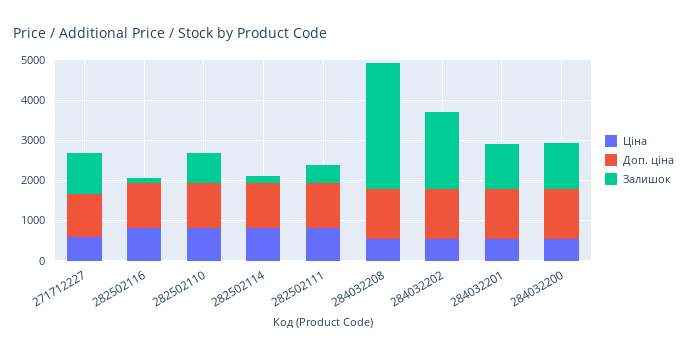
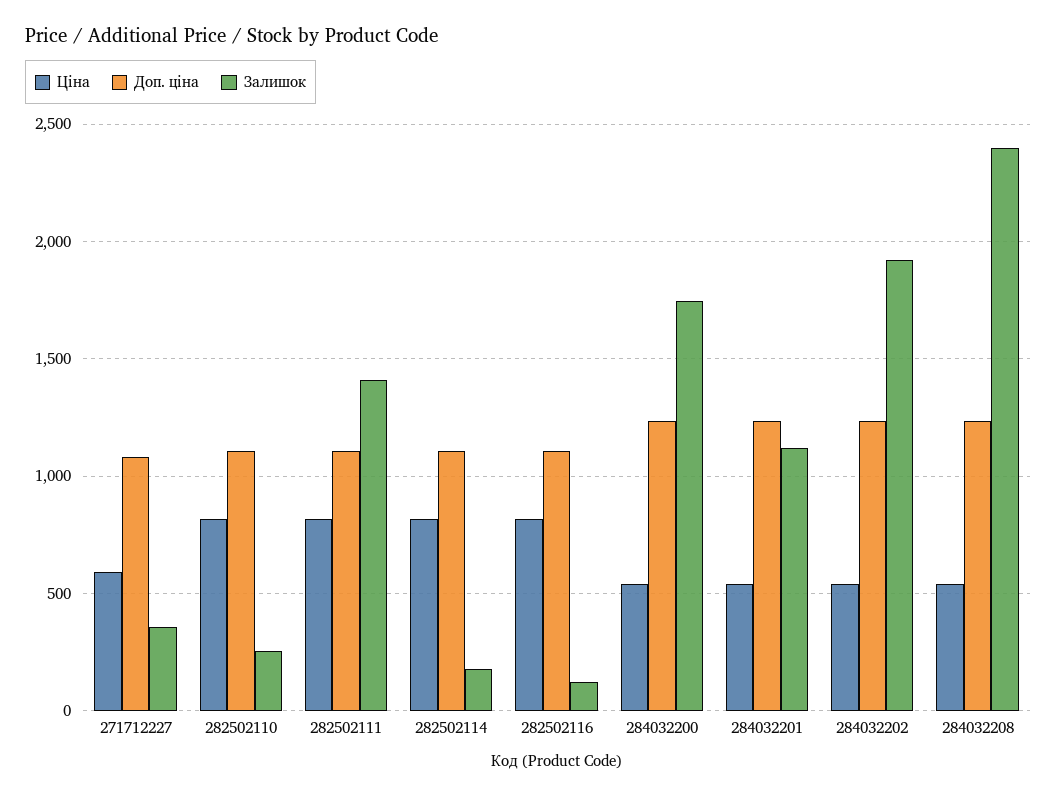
  {
    "Ціна": {
      "271712227": 600,
      "282502116": 800,
      "282502110": 800,
      "282502114": 800,
      "282502111": 800,
      "284032208": 550,
      "284032202": 550,
      "284032201": 550,
      "284032200": 550
    },
    "Доп. ціна": {
      "271712227": 1100,
      "282502116": 1100,
      "282502110": 1100,
      "282502114": 1100,
      "282502111": 1100,
      "284032208": 1250,
      "284032202": 1250,
      "284032201": 1250,
      "284032200": 1250
    },
    "Залишок": {
-     "271712227": 1000,
+     "271712227": 350,
      "282502116": 150,
-     "282502110": 800,
+     "282502110": 250,
      "282502114": 200,
-     "282502111": 400,
+     "282502111": 1400,
-     "284032208": 3200,
+     "284032208": 2400,
      "284032202": 1900,
      "284032201": 1100,
-     "284032200": 1200
+     "284032200": 1750
    }
  }

